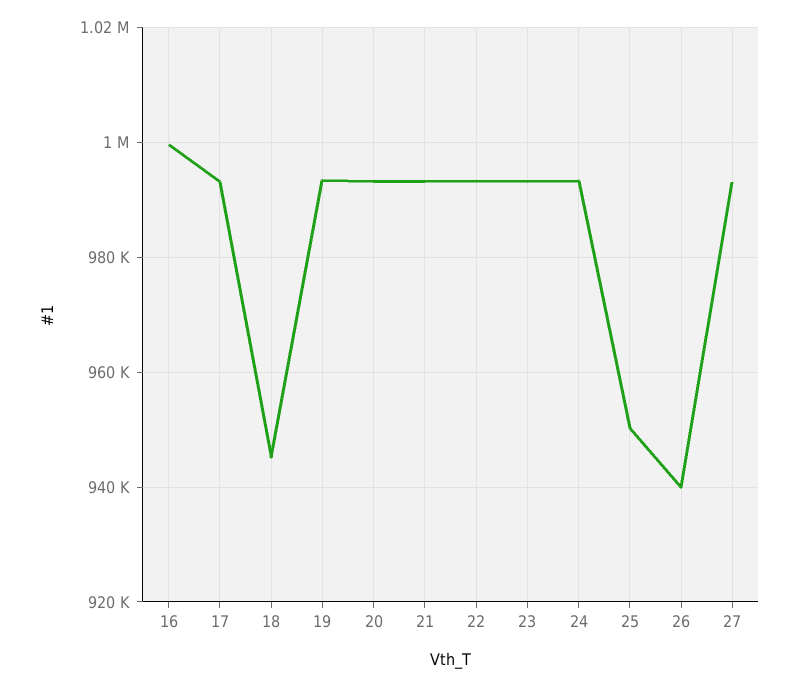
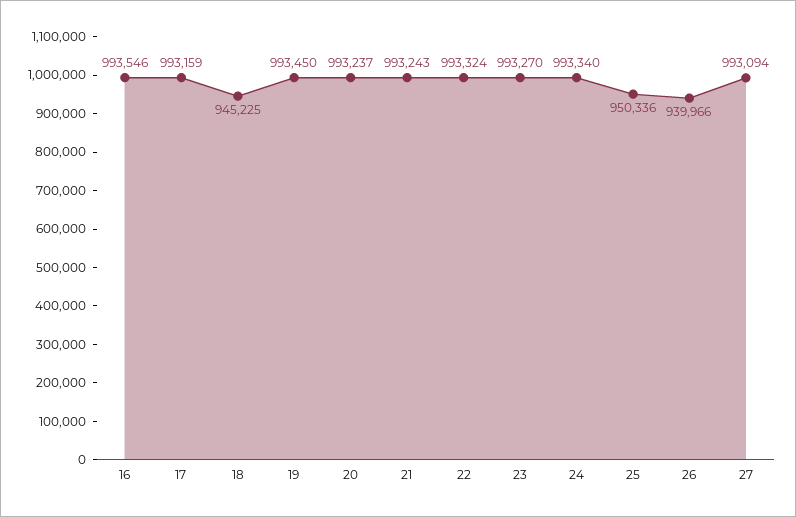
  {
-   "16": 1000000,
+   "16": 993546,
    "17": 993159,
    "18": 945225,
    "19": 993450,
    "20": 993237,
    "21": 993243,
    "22": 993324,
    "23": 993270,
    "24": 993340,
    "25": 950336,
    "26": 939966,
    "27": 993094
  }

